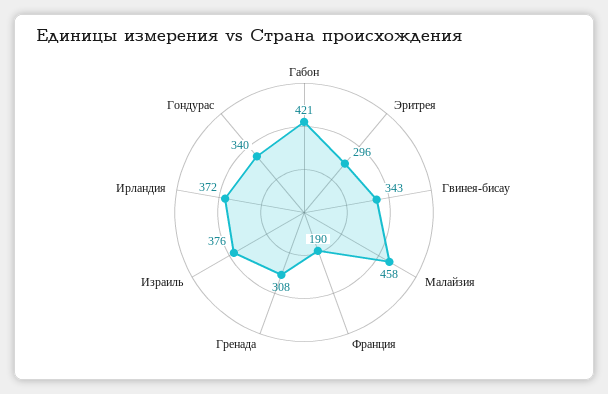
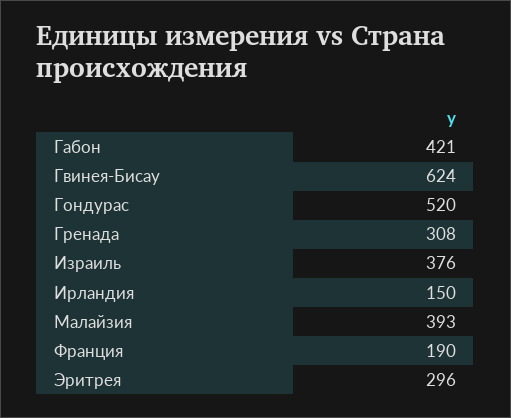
  {
    "Габон": 421,
    "Эритрея": 296,
-   "Гвинея-бисау": 343,
+   "Гвинея-бисау": 624,
-   "Малайзия": 458,
+   "Малайзия": 393,
    "Франция": 190,
    "Гренада": 308,
    "Израиль": 376,
-   "Ирландия": 372,
+   "Ирландия": 150,
-   "Гондурас": 340
+   "Гондурас": 520
  }

